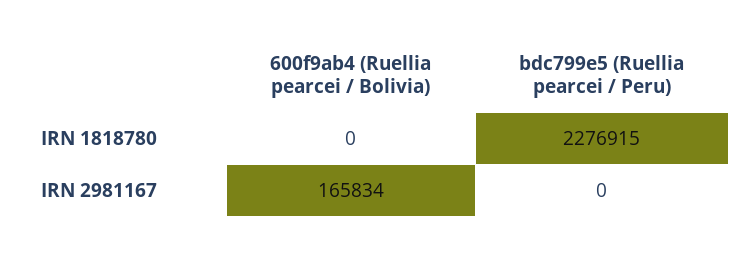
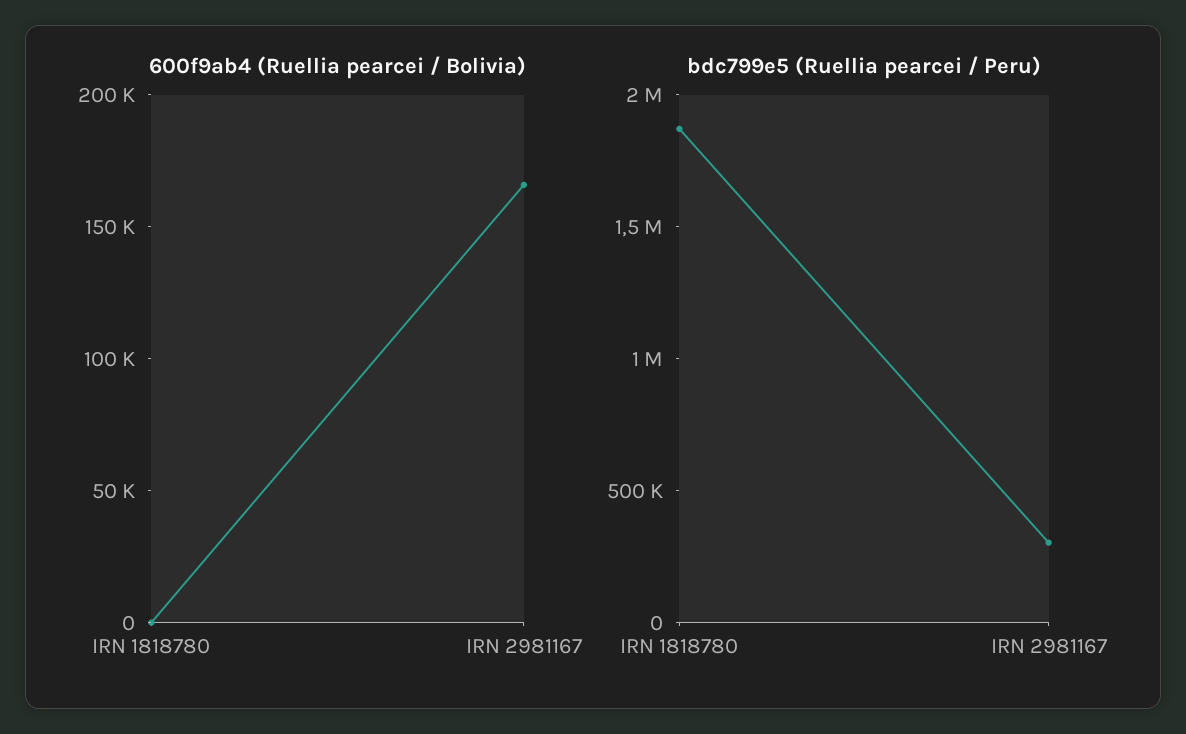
  {
    "600f9ab4 (Ruellia pearcei / Bolivia)": {
      "IRN 1818780": 0,
      "IRN 2981167": 165834
    },
    "bdc799e5 (Ruellia pearcei / Peru)": {
-     "IRN 1818780": 2276915,
+     "IRN 1818780": 1900000,
-     "IRN 2981167": 0
+     "IRN 2981167": 300000
    }
  }

